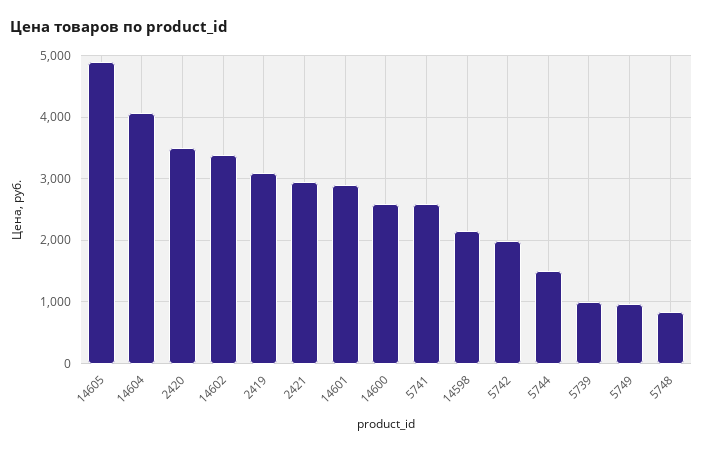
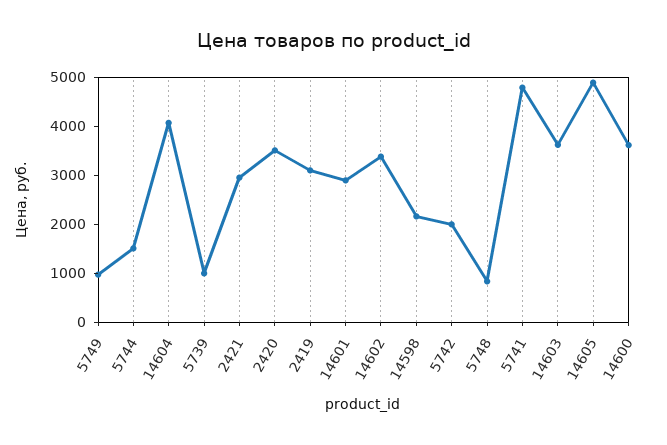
  {
    "14605": 4900,
    "14604": 4100,
    "2420": 3500,
    "14602": 3400,
    "2419": 3100,
    "2421": 3000,
    "14601": 2900,
-   "14600": 2600,
+   "14600": 3600,
-   "5741": 2600,
+   "5741": 4800,
    "14598": 2200,
    "5742": 2000,
    "5744": 1500,
    "5739": 1000,
    "5749": 1000,
-   "5748": 800
+   "5748": 800,
+   "14603": 3600
  }

